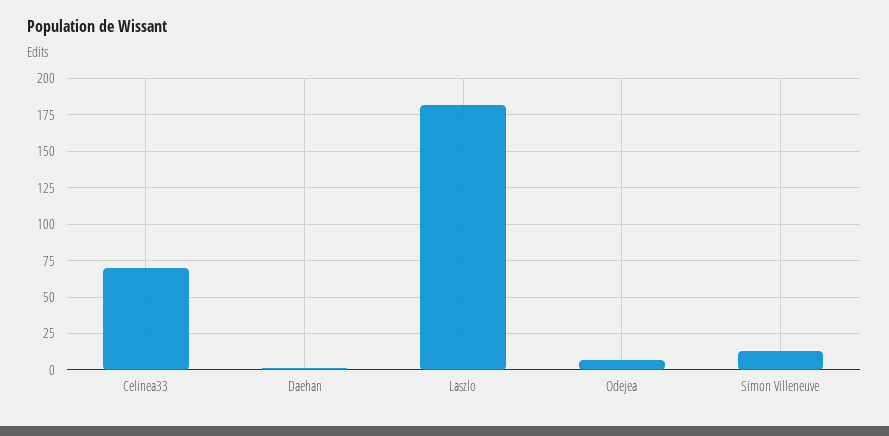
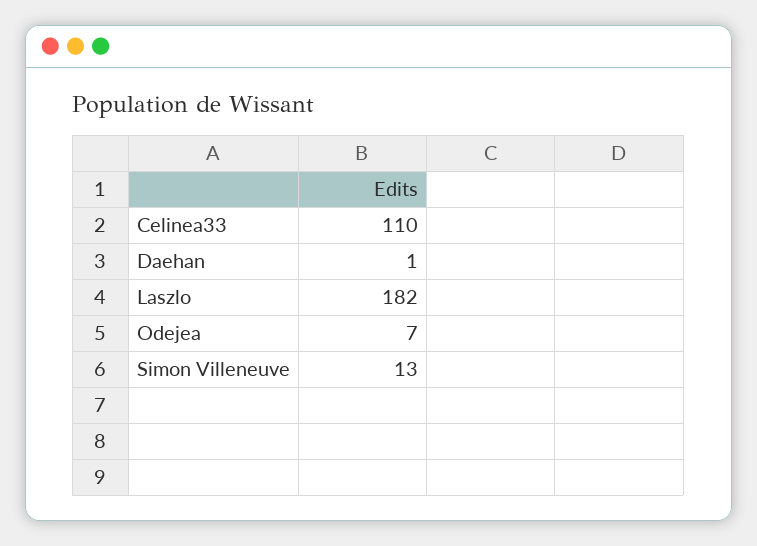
  {
-   "Celinea33": 70,
+   "Celinea33": 110,
    "Daehan": 1,
    "Laszlo": 182,
    "Odejea": 7,
    "Simon Villeneuve": 13
  }

